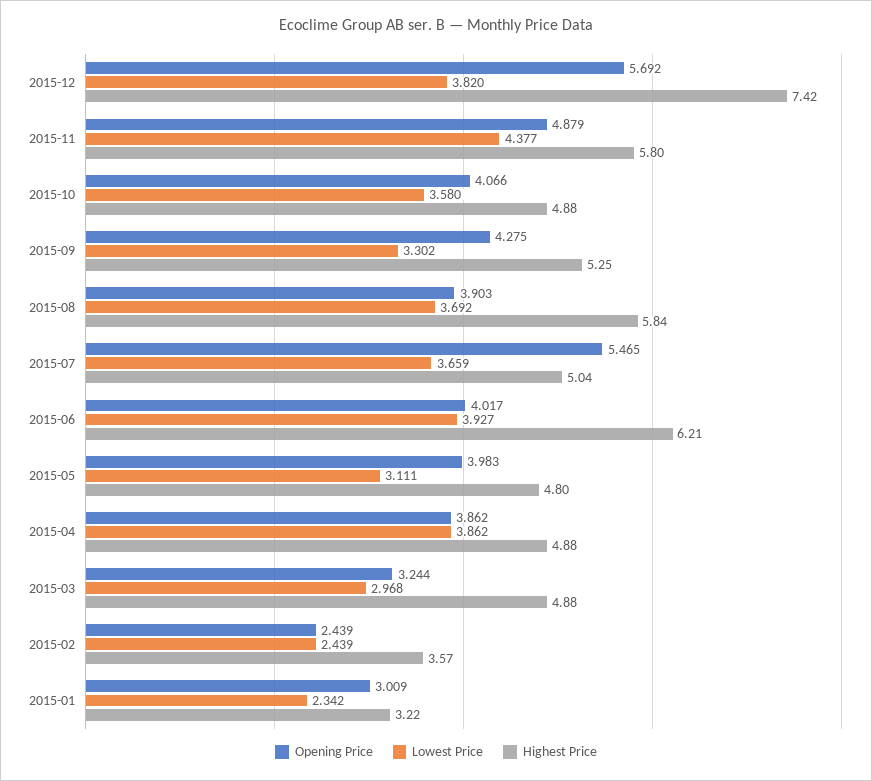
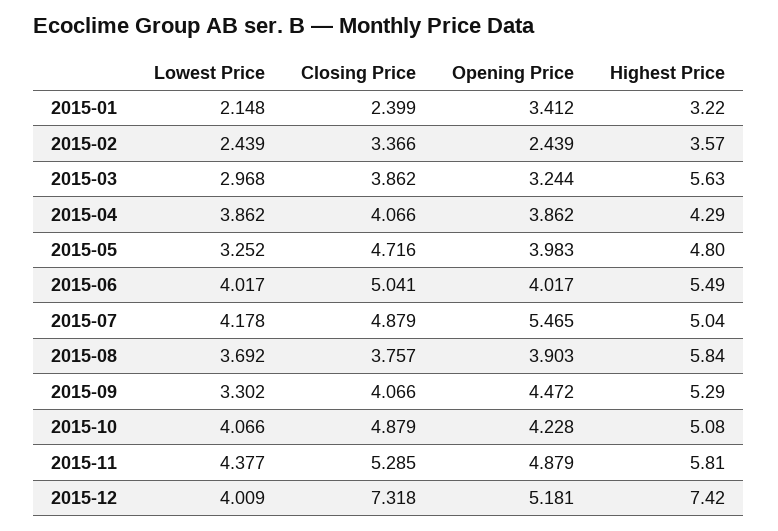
  {
    "Opening Price": {
-     "2015-12": 5.692,
+     "2015-12": 5.181,
      "2015-11": 4.879,
-     "2015-10": 4.066,
+     "2015-10": 4.228,
-     "2015-09": 4.275,
+     "2015-09": 4.472,
      "2015-08": 3.903,
      "2015-07": 5.465,
      "2015-06": 4.017,
      "2015-05": 3.983,
      "2015-04": 3.862,
      "2015-03": 3.244,
      "2015-02": 2.439,
-     "2015-01": 3.009
+     "2015-01": 3.412
    },
    "Lowest Price": {
-     "2015-12": 3.82,
+     "2015-12": 4.009,
      "2015-11": 4.377,
-     "2015-10": 3.58,
+     "2015-10": 4.066,
      "2015-09": 3.302,
      "2015-08": 3.692,
-     "2015-07": 3.659,
+     "2015-07": 4.178,
-     "2015-06": 3.927,
+     "2015-06": 4.017,
-     "2015-05": 3.111,
+     "2015-05": 3.252,
      "2015-04": 3.862,
      "2015-03": 2.968,
      "2015-02": 2.439,
-     "2015-01": 2.342
+     "2015-01": 2.148
    },
    "Highest Price": {
      "2015-12": 7.42,
-     "2015-11": 5.8,
+     "2015-11": 5.81,
-     "2015-10": 4.88,
+     "2015-10": 5.08,
-     "2015-09": 5.25,
+     "2015-09": 5.29,
      "2015-08": 5.84,
      "2015-07": 5.04,
-     "2015-06": 6.21,
+     "2015-06": 5.49,
      "2015-05": 4.8,
-     "2015-04": 4.88,
+     "2015-04": 4.29,
-     "2015-03": 4.88,
+     "2015-03": 5.63,
      "2015-02": 3.57,
      "2015-01": 3.22
-   }
+   },
+   "Closing Price": {
+     "2015-01": 2.399,
+     "2015-02": 3.366,
+     "2015-03": 3.862,
+     "2015-04": 4.066,
+     "2015-05": 4.716,
+     "2015-06": 5.041,
+     "2015-07": 4.879,
+     "2015-08": 3.757,
+     "2015-09": 4.066,
+     "2015-10": 4.879,
+     "2015-11": 5.285,
+     "2015-12": 7.318
+   }
  }

